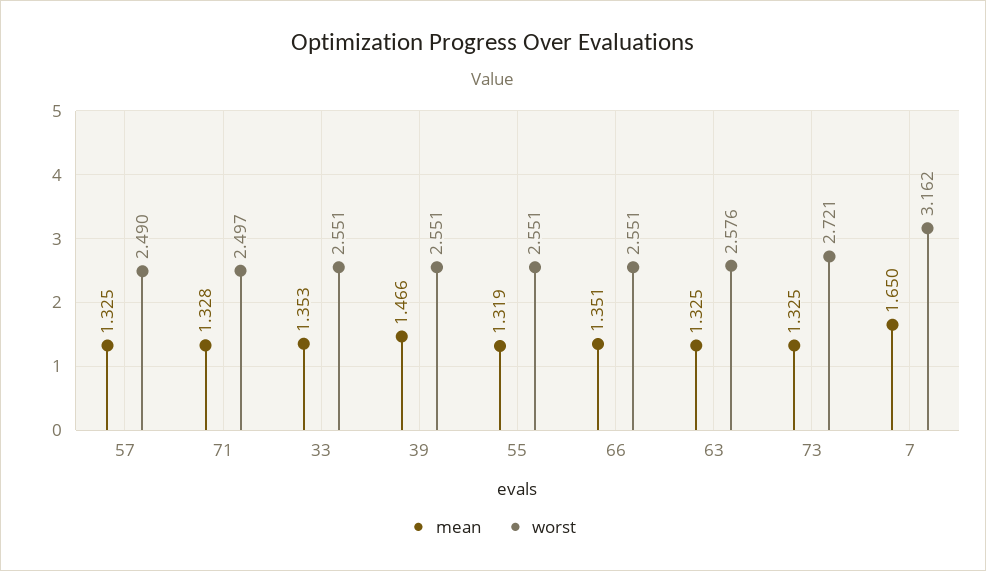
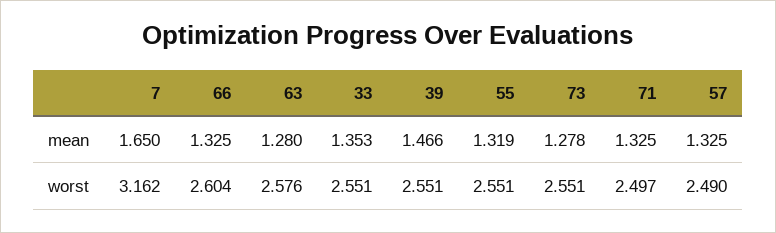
  {
    "mean": {
      "57": 1.325,
-     "71": 1.328,
+     "71": 1.325,
      "33": 1.353,
      "39": 1.466,
      "55": 1.319,
-     "66": 1.351,
+     "66": 1.325,
-     "63": 1.325,
+     "63": 1.28,
-     "73": 1.325,
+     "73": 1.278,
      "7": 1.65
    },
    "worst": {
      "57": 2.49,
      "71": 2.497,
      "33": 2.551,
      "39": 2.551,
      "55": 2.551,
-     "66": 2.551,
+     "66": 2.604,
      "63": 2.576,
-     "73": 2.721,
+     "73": 2.551,
      "7": 3.162
    }
  }

